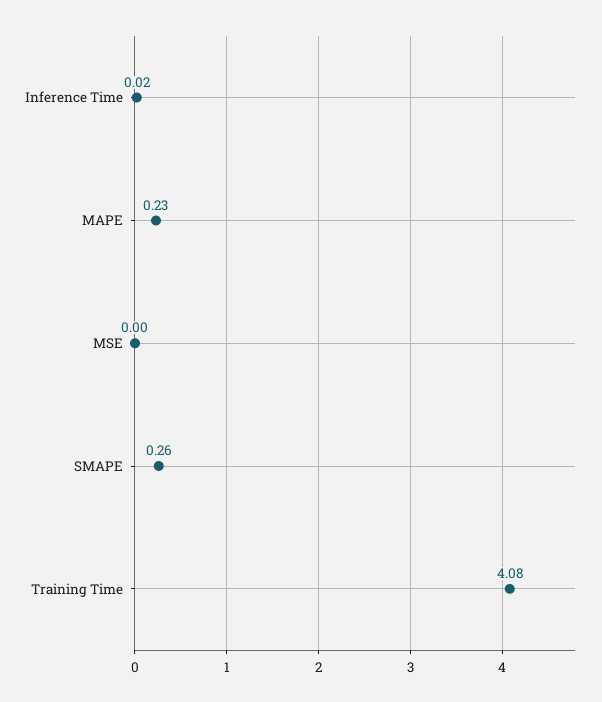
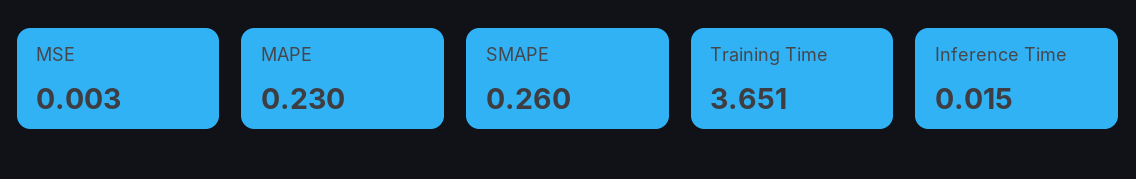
  {
    "Inference Time": 0.015,
    "MAPE": 0.23,
    "MSE": 0.003,
    "SMAPE": 0.26,
-   "Training Time": 4.08
+   "Training Time": 3.651
  }

